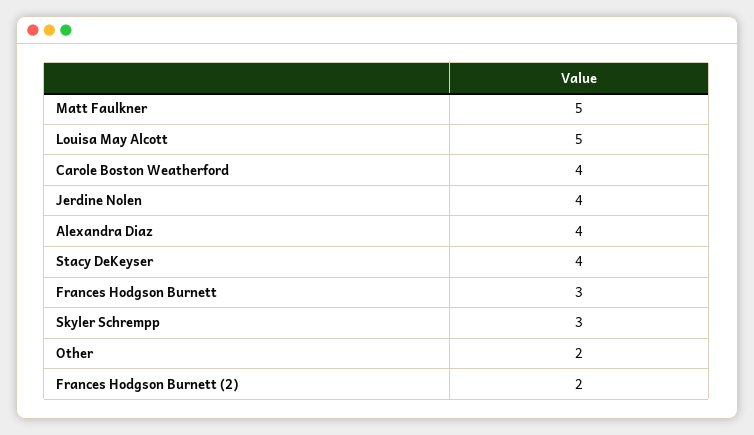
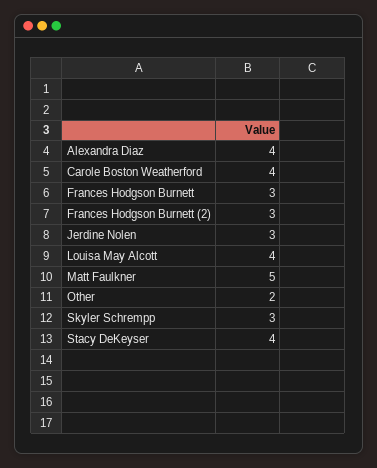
  {
    "Matt Faulkner": 5,
-   "Louisa May Alcott": 5,
+   "Louisa May Alcott": 4,
    "Carole Boston Weatherford": 4,
-   "Jerdine Nolen": 4,
+   "Jerdine Nolen": 3,
    "Alexandra Diaz": 4,
    "Stacy DeKeyser": 4,
    "Frances Hodgson Burnett": 3,
    "Skyler Schrempp": 3,
    "Other": 2,
-   "Frances Hodgson Burnett (2)": 2
+   "Frances Hodgson Burnett (2)": 3
  }

